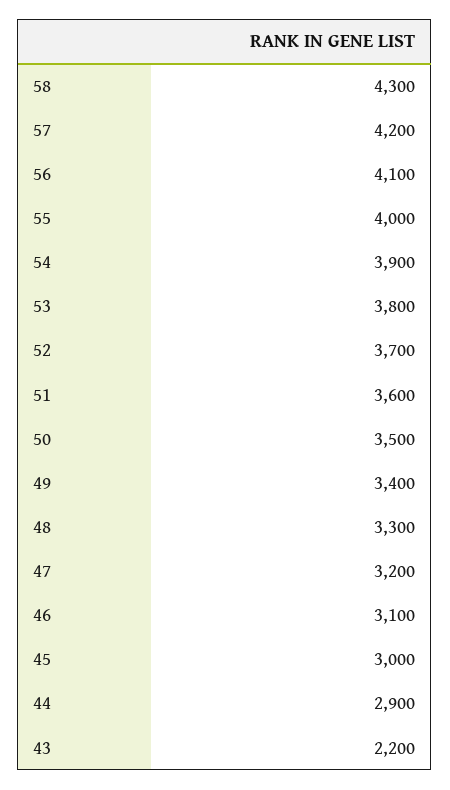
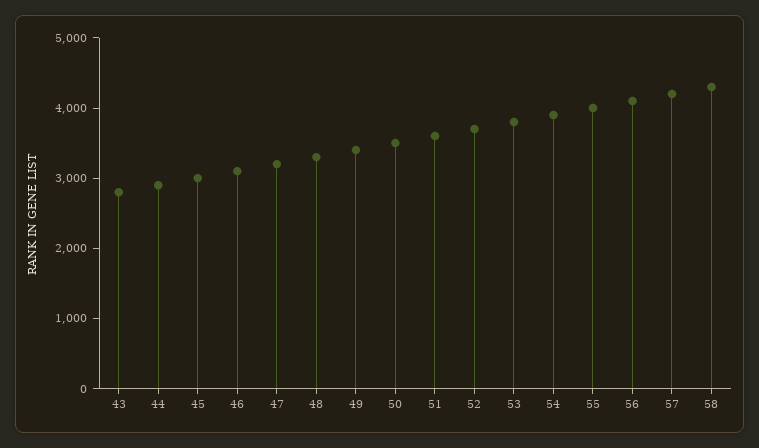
  {
    "58": 4300,
    "57": 4200,
    "56": 4100,
    "55": 4000,
    "54": 3900,
    "53": 3800,
    "52": 3700,
    "51": 3600,
    "50": 3500,
    "49": 3400,
    "48": 3300,
    "47": 3200,
    "46": 3100,
    "45": 3000,
    "44": 2900,
-   "43": 2200
+   "43": 2800
  }

